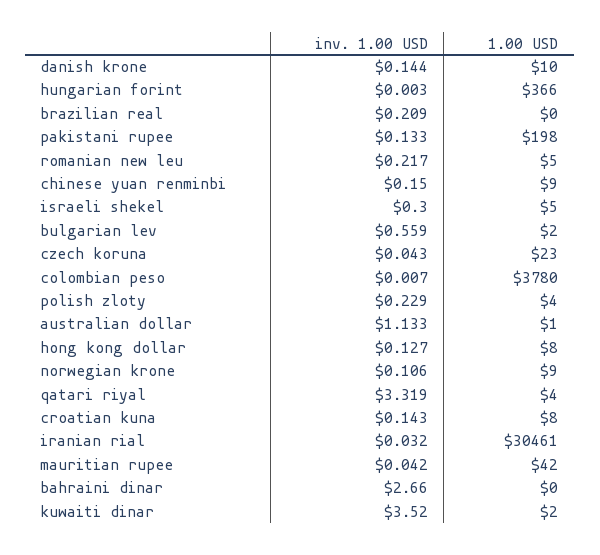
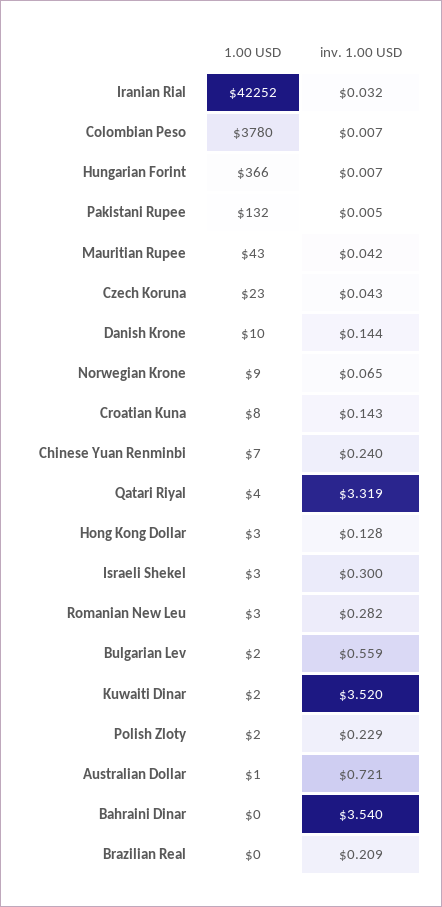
  {
    "inv. 1.00 USD": {
      "danish krone": 0.144,
-     "hungarian forint": 0.003,
+     "hungarian forint": 0.007,
      "brazilian real": 0.209,
-     "pakistani rupee": 0.133,
+     "pakistani rupee": 0.005,
-     "romanian new leu": 0.217,
+     "romanian new leu": 0.282,
-     "chinese yuan renminbi": 0.15,
+     "chinese yuan renminbi": 0.24,
      "israeli shekel": 0.3,
      "bulgarian lev": 0.559,
      "czech koruna": 0.043,
      "colombian peso": 0.007,
      "polish zloty": 0.229,
-     "australian dollar": 1.133,
+     "australian dollar": 0.721,
-     "hong kong dollar": 0.127,
+     "hong kong dollar": 0.128,
-     "norwegian krone": 0.106,
+     "norwegian krone": 0.065,
      "qatari riyal": 3.319,
      "croatian kuna": 0.143,
      "iranian rial": 0.032,
      "mauritian rupee": 0.042,
-     "bahraini dinar": 2.66,
+     "bahraini dinar": 3.54,
      "kuwaiti dinar": 3.52
    },
    "1.00 USD": {
      "danish krone": 10,
      "hungarian forint": 366,
      "brazilian real": 0,
-     "pakistani rupee": 198,
+     "pakistani rupee": 132,
-     "romanian new leu": 5,
+     "romanian new leu": 3,
-     "chinese yuan renminbi": 9,
+     "chinese yuan renminbi": 7,
-     "israeli shekel": 5,
+     "israeli shekel": 3,
      "bulgarian lev": 2,
      "czech koruna": 23,
      "colombian peso": 3780,
-     "polish zloty": 4,
+     "polish zloty": 2,
      "australian dollar": 1,
-     "hong kong dollar": 8,
+     "hong kong dollar": 3,
      "norwegian krone": 9,
      "qatari riyal": 4,
      "croatian kuna": 8,
-     "iranian rial": 30461,
+     "iranian rial": 42252,
-     "mauritian rupee": 42,
+     "mauritian rupee": 43,
      "bahraini dinar": 0,
      "kuwaiti dinar": 2
    }
  }

